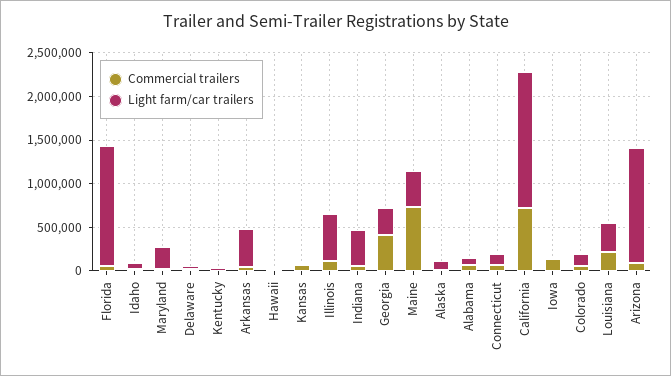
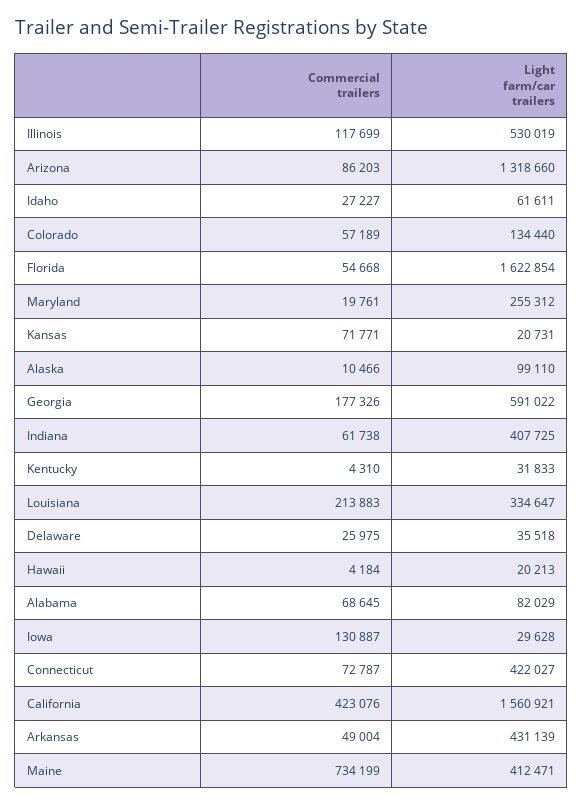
  {
    "Commercial trailers": {
      "Florida": 54668,
      "Idaho": 27227,
      "Maryland": 19761,
      "Delaware": 25975,
      "Kentucky": 4310,
      "Arkansas": 49004,
      "Hawaii": 4184,
      "Kansas": 71771,
      "Illinois": 117699,
      "Indiana": 61738,
-     "Georgia": 400000,
+     "Georgia": 177326,
      "Maine": 734199,
      "Alaska": 10466,
      "Alabama": 68645,
      "Connecticut": 72787,
-     "California": 700000,
+     "California": 423076,
      "Iowa": 130887,
      "Colorado": 57189,
      "Louisiana": 213883,
      "Arizona": 86203
    },
    "Light farm/car trailers": {
-     "Florida": 1400000,
+     "Florida": 1622854,
      "Idaho": 61611,
      "Maryland": 255312,
      "Delaware": 35518,
      "Kentucky": 31833,
      "Arkansas": 431139,
      "Hawaii": 20213,
      "Kansas": 20731,
      "Illinois": 530019,
      "Indiana": 407725,
-     "Georgia": 300000,
+     "Georgia": 591022,
      "Maine": 412471,
      "Alaska": 99110,
      "Alabama": 82029,
-     "Connecticut": 100000,
+     "Connecticut": 422027,
      "California": 1560921,
      "Iowa": 29628,
      "Colorado": 134440,
      "Louisiana": 334647,
      "Arizona": 1318660
    }
  }

